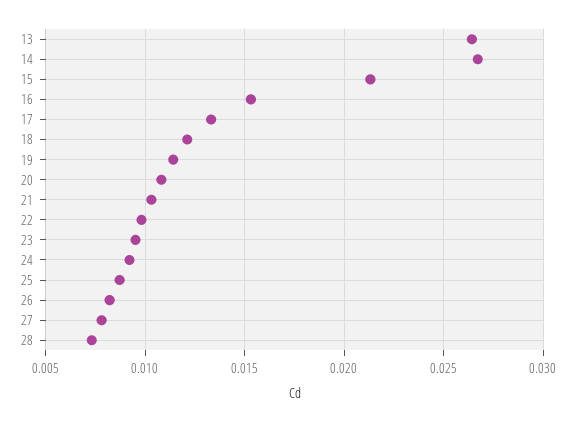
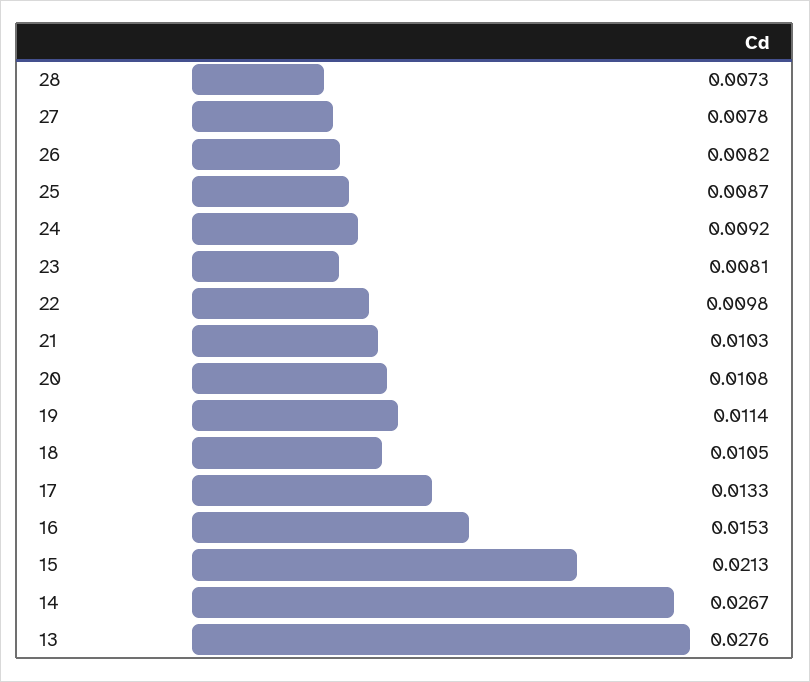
  {
-   "13": 0.0265,
+   "13": 0.0276,
    "14": 0.0267,
    "15": 0.0213,
    "16": 0.0153,
    "17": 0.0133,
-   "18": 0.012,
+   "18": 0.0105,
    "19": 0.0114,
    "20": 0.0108,
    "21": 0.0103,
    "22": 0.0098,
-   "23": 0.0095,
+   "23": 0.0081,
    "24": 0.0092,
    "25": 0.0087,
    "26": 0.0082,
    "27": 0.0078,
    "28": 0.0073
  }

